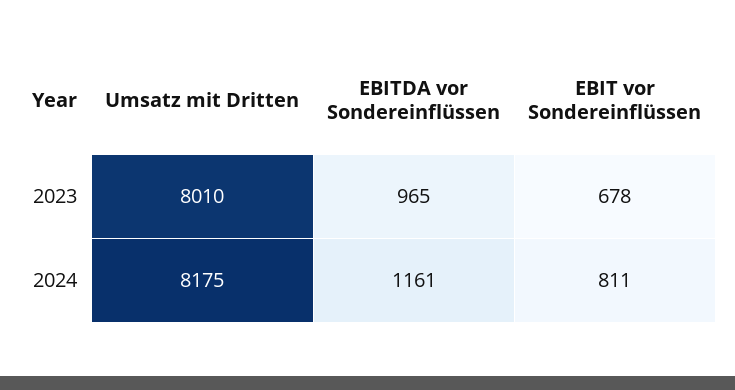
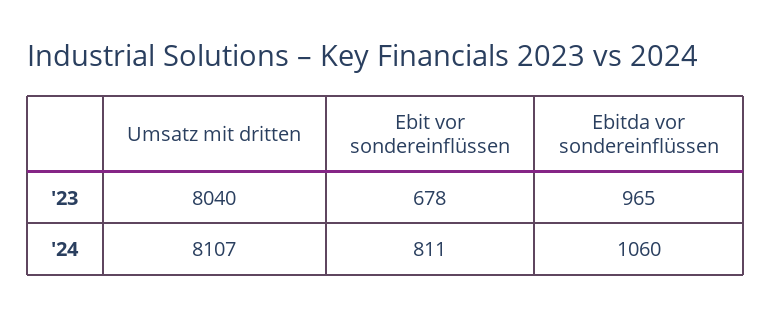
  {
    "Umsatz mit Dritten": {
-     "2023": 8010,
+     "2023": 8040,
-     "2024": 8175
+     "2024": 8107
    },
    "EBITDA vor Sondereinflüssen": {
      "2023": 965,
-     "2024": 1161
+     "2024": 1060
    },
    "EBIT vor Sondereinflüssen": {
      "2023": 678,
      "2024": 811
    }
  }

